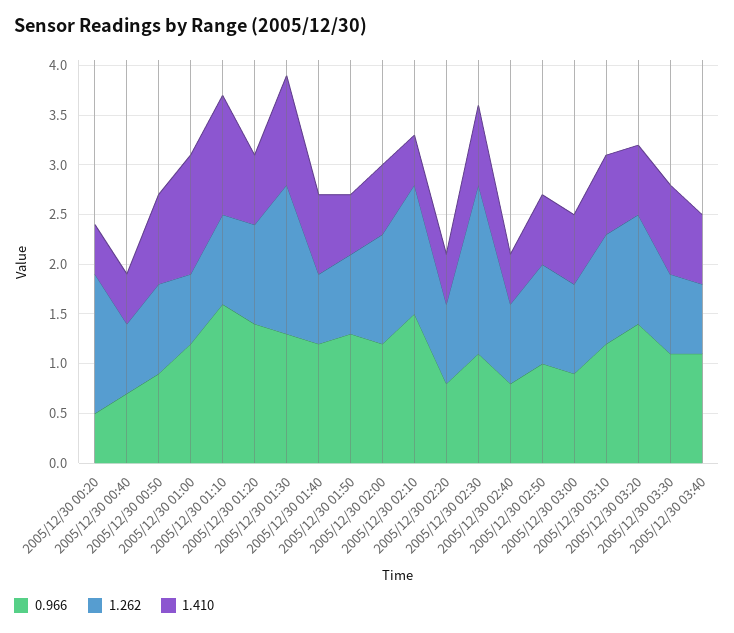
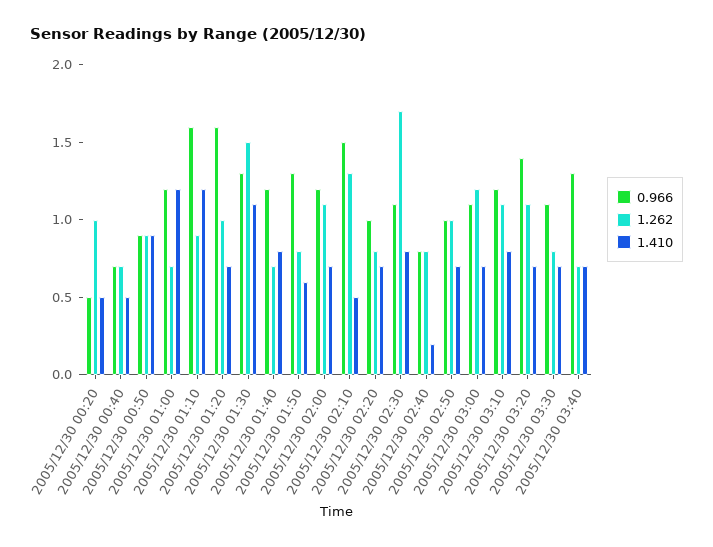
  {
    "0.966": {
      "2005/12/30 00:20": 0.5,
      "2005/12/30 00:40": 0.7,
      "2005/12/30 00:50": 0.9,
      "2005/12/30 01:00": 1.2,
      "2005/12/30 01:10": 1.6,
-     "2005/12/30 01:20": 1.4,
+     "2005/12/30 01:20": 1.6,
      "2005/12/30 01:30": 1.3,
      "2005/12/30 01:40": 1.2,
      "2005/12/30 01:50": 1.3,
      "2005/12/30 02:00": 1.2,
      "2005/12/30 02:10": 1.5,
-     "2005/12/30 02:20": 0.8,
+     "2005/12/30 02:20": 1,
      "2005/12/30 02:30": 1.1,
      "2005/12/30 02:40": 0.8,
      "2005/12/30 02:50": 1,
-     "2005/12/30 03:00": 0.9,
+     "2005/12/30 03:00": 1.1,
      "2005/12/30 03:10": 1.2,
      "2005/12/30 03:20": 1.4,
      "2005/12/30 03:30": 1.1,
-     "2005/12/30 03:40": 1.1
+     "2005/12/30 03:40": 1.3
    },
    "1.262": {
-     "2005/12/30 00:20": 1.4,
+     "2005/12/30 00:20": 1,
      "2005/12/30 00:40": 0.7,
      "2005/12/30 00:50": 0.9,
      "2005/12/30 01:00": 0.7,
      "2005/12/30 01:10": 0.9,
      "2005/12/30 01:20": 1,
      "2005/12/30 01:30": 1.5,
      "2005/12/30 01:40": 0.7,
      "2005/12/30 01:50": 0.8,
      "2005/12/30 02:00": 1.1,
      "2005/12/30 02:10": 1.3,
      "2005/12/30 02:20": 0.8,
      "2005/12/30 02:30": 1.7,
      "2005/12/30 02:40": 0.8,
      "2005/12/30 02:50": 1,
-     "2005/12/30 03:00": 0.9,
+     "2005/12/30 03:00": 1.2,
      "2005/12/30 03:10": 1.1,
      "2005/12/30 03:20": 1.1,
      "2005/12/30 03:30": 0.8,
      "2005/12/30 03:40": 0.7
    },
    "1.410": {
      "2005/12/30 00:20": 0.5,
      "2005/12/30 00:40": 0.5,
      "2005/12/30 00:50": 0.9,
      "2005/12/30 01:00": 1.2,
      "2005/12/30 01:10": 1.2,
      "2005/12/30 01:20": 0.7,
      "2005/12/30 01:30": 1.1,
      "2005/12/30 01:40": 0.8,
      "2005/12/30 01:50": 0.6,
      "2005/12/30 02:00": 0.7,
      "2005/12/30 02:10": 0.5,
-     "2005/12/30 02:20": 0.5,
+     "2005/12/30 02:20": 0.7,
      "2005/12/30 02:30": 0.8,
-     "2005/12/30 02:40": 0.5,
+     "2005/12/30 02:40": 0.2,
      "2005/12/30 02:50": 0.7,
      "2005/12/30 03:00": 0.7,
      "2005/12/30 03:10": 0.8,
      "2005/12/30 03:20": 0.7,
-     "2005/12/30 03:30": 0.9,
+     "2005/12/30 03:30": 0.7,
      "2005/12/30 03:40": 0.7
    }
  }

